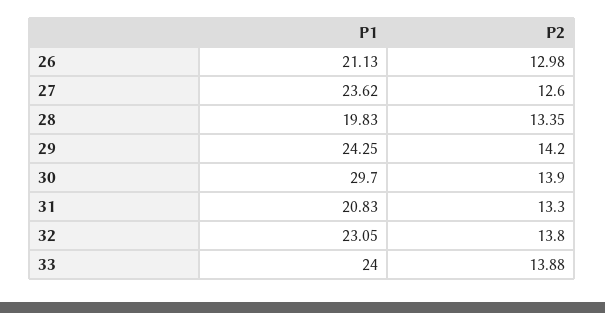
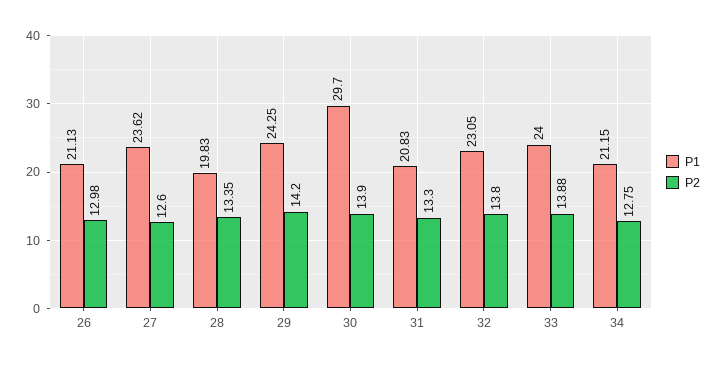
  {
    "P1": {
      "26": 21.13,
      "27": 23.62,
      "28": 19.83,
      "29": 24.25,
      "30": 29.7,
      "31": 20.83,
      "32": 23.05,
-     "33": 24
+     "33": 24,
+     "34": 21.15
    },
    "P2": {
      "26": 12.98,
      "27": 12.6,
      "28": 13.35,
      "29": 14.2,
      "30": 13.9,
      "31": 13.3,
      "32": 13.8,
-     "33": 13.88
+     "33": 13.88,
+     "34": 12.75
    }
  }

